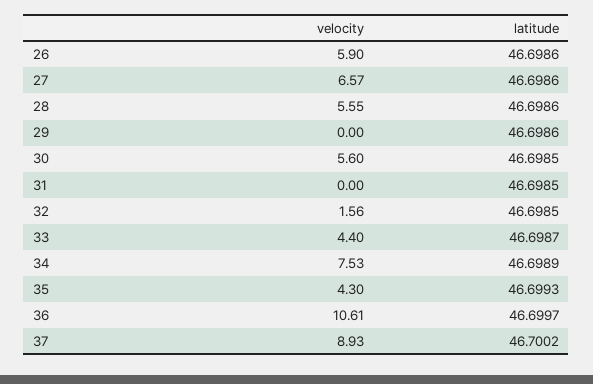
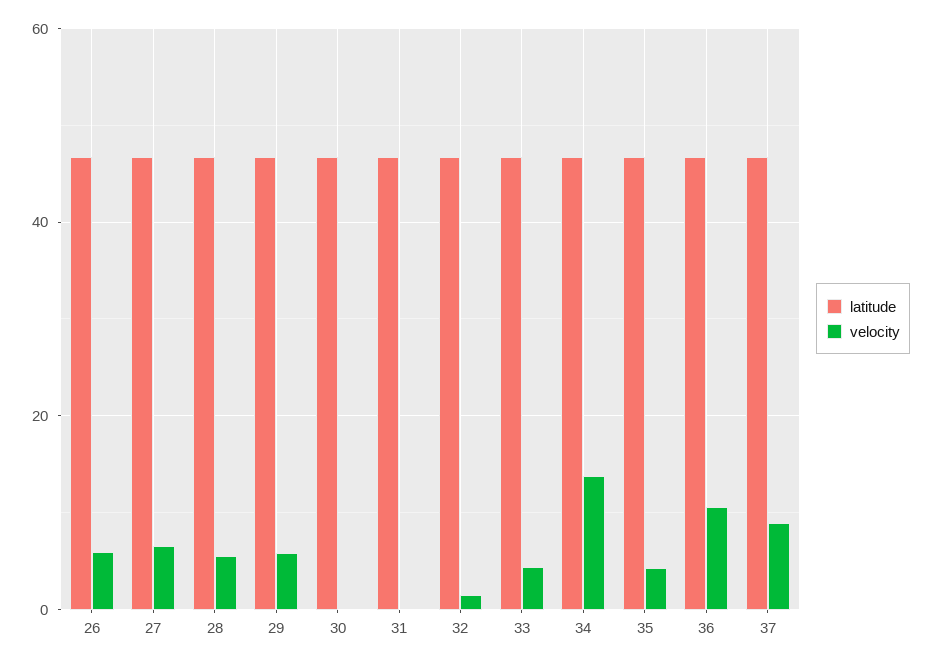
  {
    "velocity": {
      "26": 5.9,
      "27": 6.57,
      "28": 5.55,
-     "29": 0,
+     "29": 6,
-     "30": 5.6,
+     "30": 0,
      "31": 0,
      "32": 1.56,
      "33": 4.4,
-     "34": 7.53,
+     "34": 14,
      "35": 4.3,
      "36": 10.61,
      "37": 8.93
    },
    "latitude": {
      "26": 46.6986,
      "27": 46.6986,
      "28": 46.6986,
      "29": 46.6986,
      "30": 46.6985,
      "31": 46.6985,
      "32": 46.6985,
      "33": 46.6987,
      "34": 46.6989,
      "35": 46.6993,
      "36": 46.6997,
      "37": 46.7002
    }
  }

